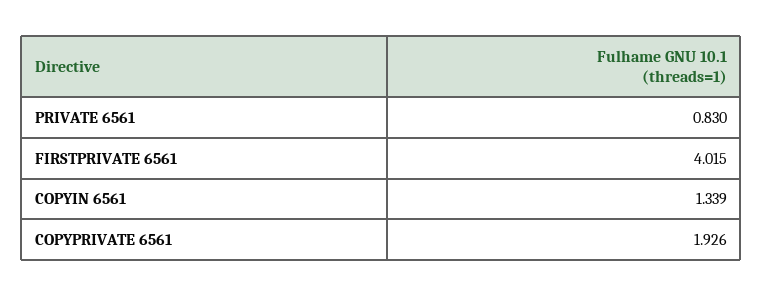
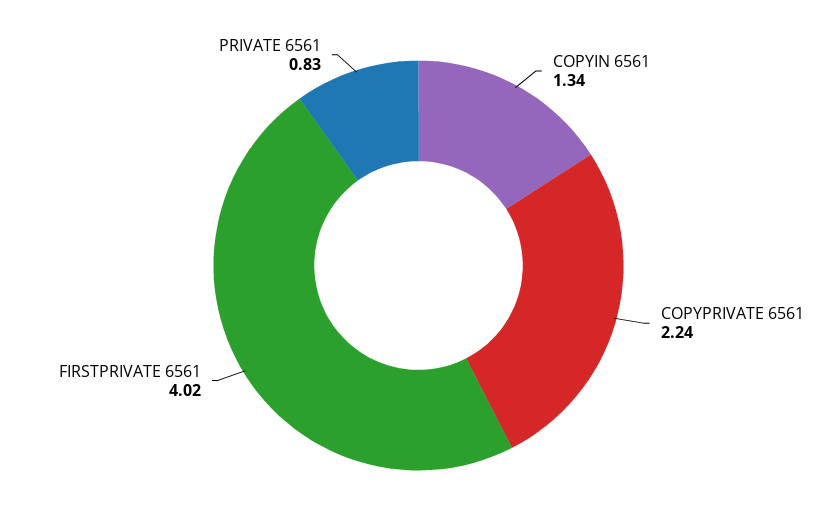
  {
    "PRIVATE 6561": 0.83,
    "FIRSTPRIVATE 6561": 4.015,
    "COPYIN 6561": 1.339,
-   "COPYPRIVATE 6561": 1.926
+   "COPYPRIVATE 6561": 2.24
  }

